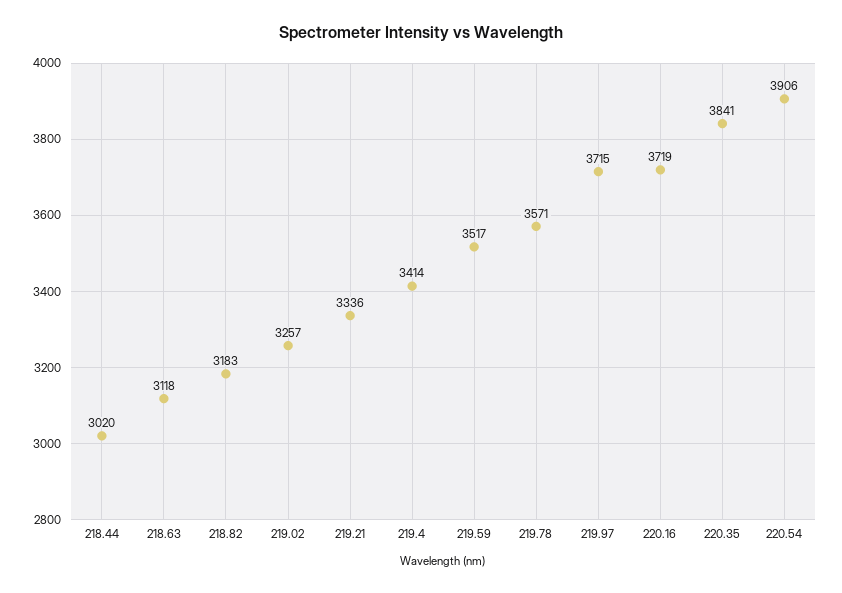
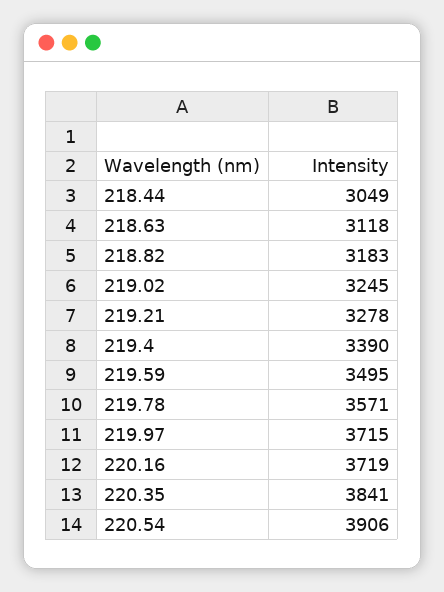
  {
-   "218.44": 3020,
+   "218.44": 3049,
    "218.63": 3118,
    "218.82": 3183,
-   "219.02": 3257,
+   "219.02": 3245,
-   "219.21": 3336,
+   "219.21": 3278,
-   "219.4": 3414,
+   "219.4": 3390,
-   "219.59": 3517,
+   "219.59": 3495,
    "219.78": 3571,
    "219.97": 3715,
    "220.16": 3719,
    "220.35": 3841,
    "220.54": 3906
  }

